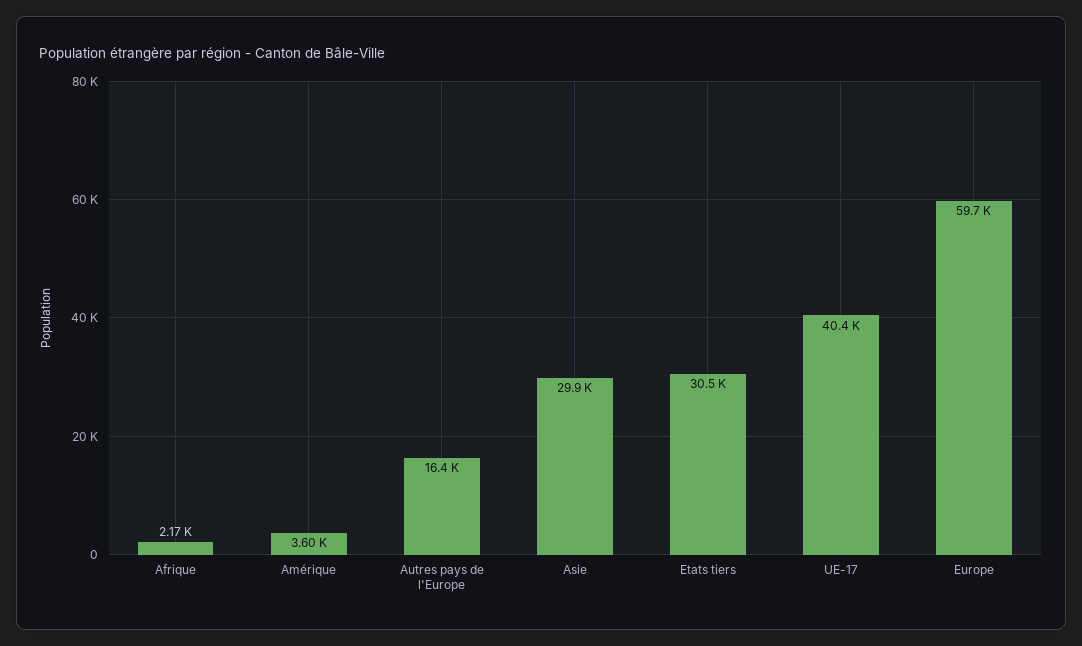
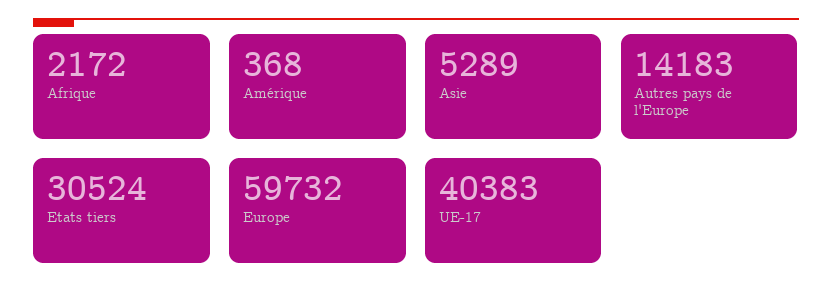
  {
    "Afrique": 2172,
-   "Amérique": 3600,
+   "Amérique": 368,
-   "Autres pays de l'Europe": 16400,
+   "Autres pays de l'Europe": 14183,
-   "Asie": 29900,
+   "Asie": 5289,
    "Etats tiers": 30524,
    "UE-17": 40383,
    "Europe": 59732
  }

